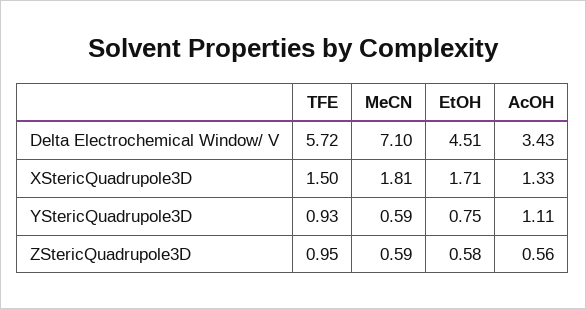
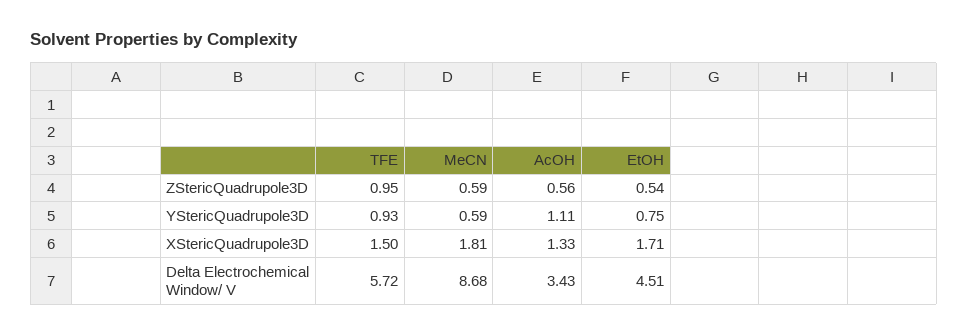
  {
    "TFE": {
      "Delta Electrochemical Window/ V": 5.72,
      "XStericQuadrupole3D": 1.5,
      "YStericQuadrupole3D": 0.93,
      "ZStericQuadrupole3D": 0.95
    },
    "MeCN": {
-     "Delta Electrochemical Window/ V": 7.1,
+     "Delta Electrochemical Window/ V": 8.68,
      "XStericQuadrupole3D": 1.81,
      "YStericQuadrupole3D": 0.59,
      "ZStericQuadrupole3D": 0.59
    },
    "EtOH": {
      "Delta Electrochemical Window/ V": 4.51,
      "XStericQuadrupole3D": 1.71,
      "YStericQuadrupole3D": 0.75,
-     "ZStericQuadrupole3D": 0.58
+     "ZStericQuadrupole3D": 0.54
    },
    "AcOH": {
      "Delta Electrochemical Window/ V": 3.43,
      "XStericQuadrupole3D": 1.33,
      "YStericQuadrupole3D": 1.11,
      "ZStericQuadrupole3D": 0.56
    }
  }

